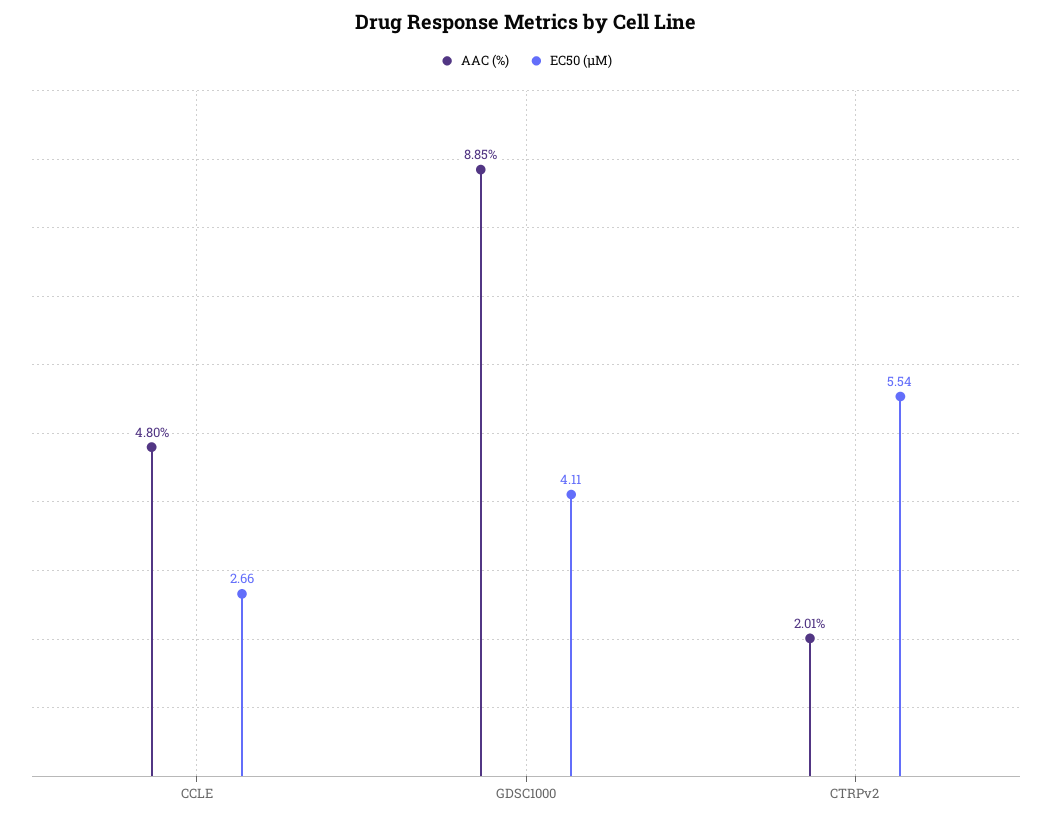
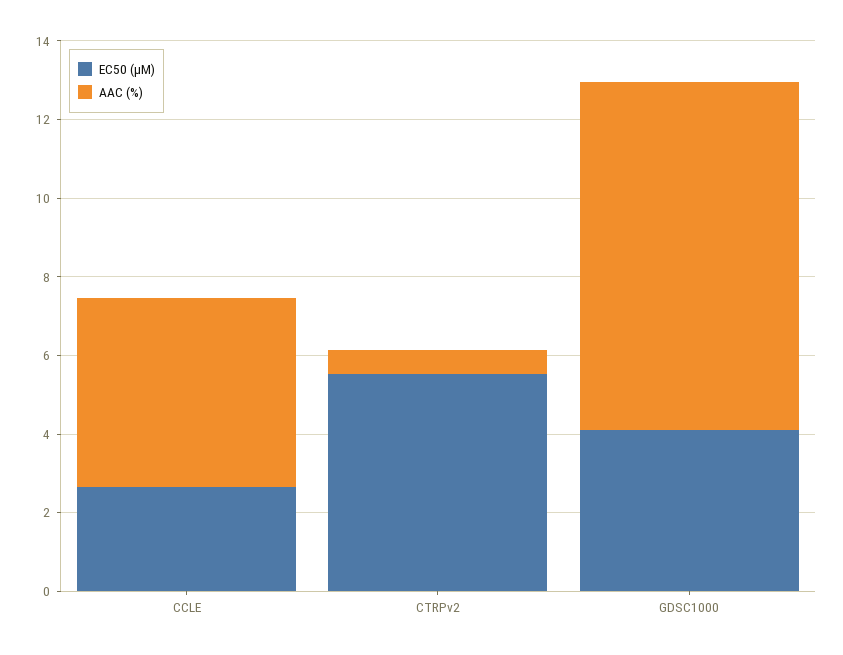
  {
    "AAC (%)": {
      "CCLE": 4.8,
      "GDSC1000": 8.85,
-     "CTRPv2": 2.01
+     "CTRPv2": 0.5
    },
    "EC50 (µM)": {
      "CCLE": 2.66,
      "GDSC1000": 4.11,
      "CTRPv2": 5.54
    }
  }

